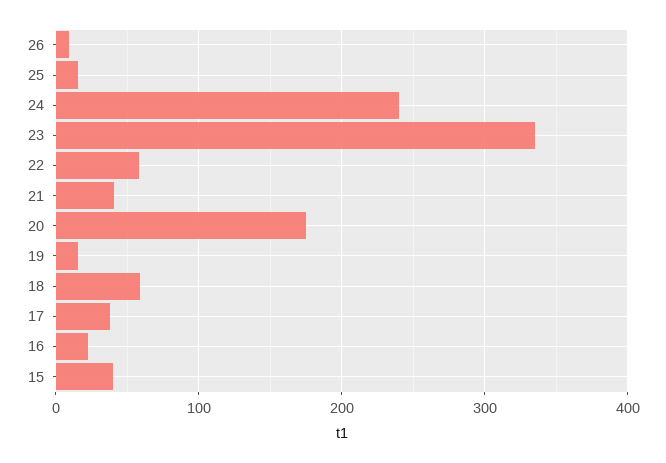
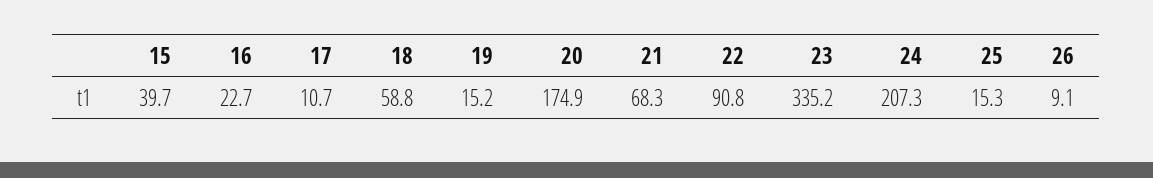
  {
    "26": 9.1,
    "25": 15.3,
-   "24": 240,
+   "24": 207.3,
    "23": 335.2,
-   "22": 60,
+   "22": 90.8,
-   "21": 40,
+   "21": 68.3,
    "20": 174.9,
    "19": 15.2,
    "18": 58.8,
-   "17": 40,
+   "17": 10.7,
    "16": 22.7,
    "15": 39.7
  }

